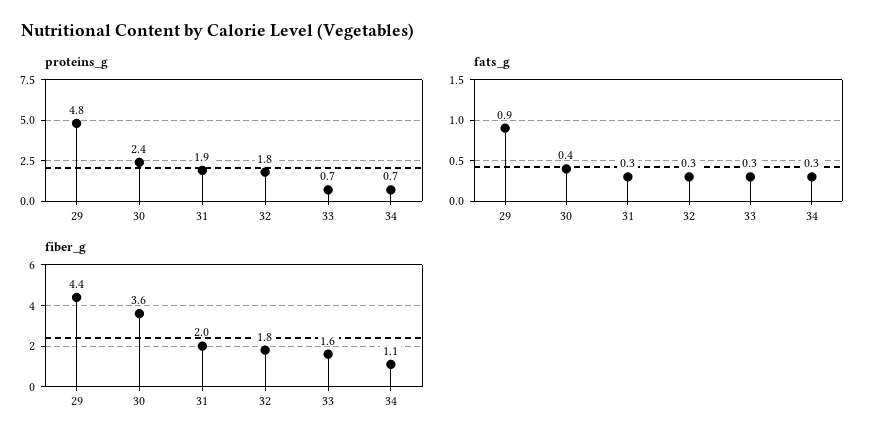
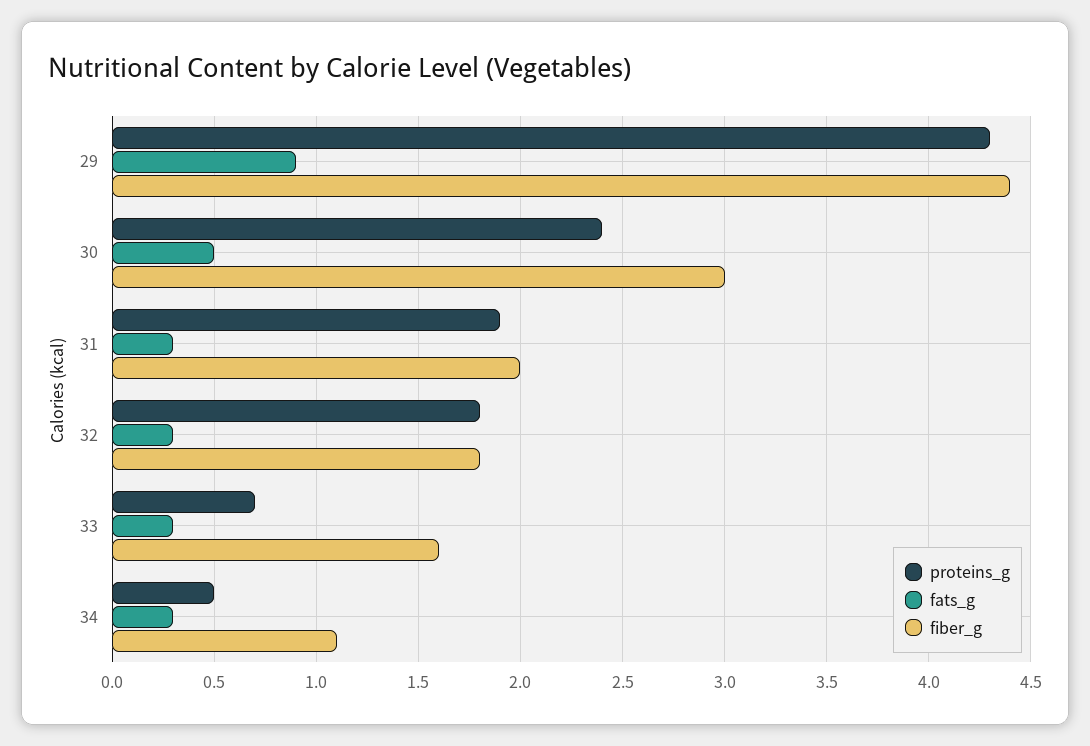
  {
    "proteins_g": {
-     "29": 4.8,
+     "29": 4.3,
      "30": 2.4,
      "31": 1.9,
      "32": 1.8,
      "33": 0.7,
-     "34": 0.7
+     "34": 0.5
    },
    "fats_g": {
      "29": 0.9,
-     "30": 0.4,
+     "30": 0.5,
      "31": 0.3,
      "32": 0.3,
      "33": 0.3,
      "34": 0.3
    },
    "fiber_g": {
      "29": 4.4,
-     "30": 3.6,
+     "30": 3,
      "31": 2,
      "32": 1.8,
      "33": 1.6,
      "34": 1.1
    }
  }

